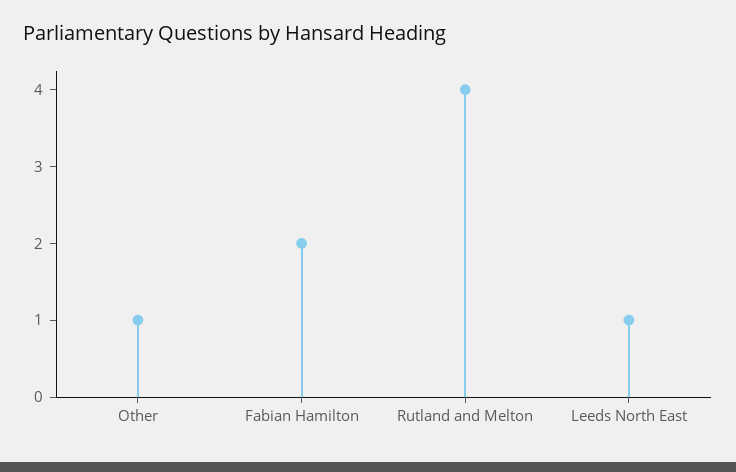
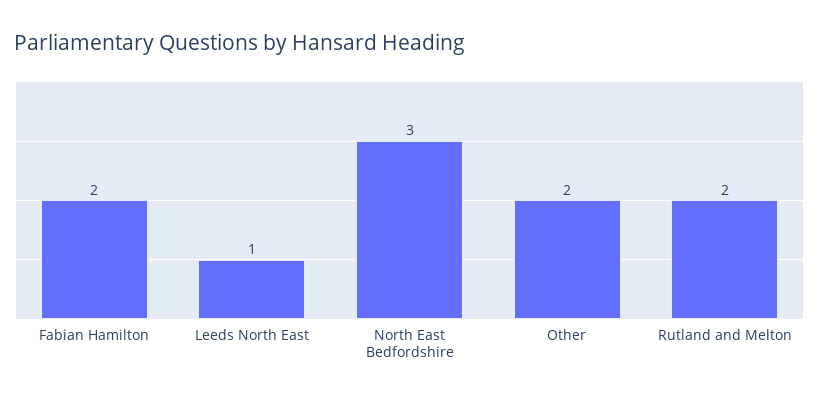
  {
-   "Other": 1,
+   "Other": 2,
    "Fabian Hamilton": 2,
-   "Rutland and Melton": 4,
+   "Rutland and Melton": 2,
-   "Leeds North East": 1
+   "Leeds North East": 1,
+   "North East Bedfordshire": 3
  }

